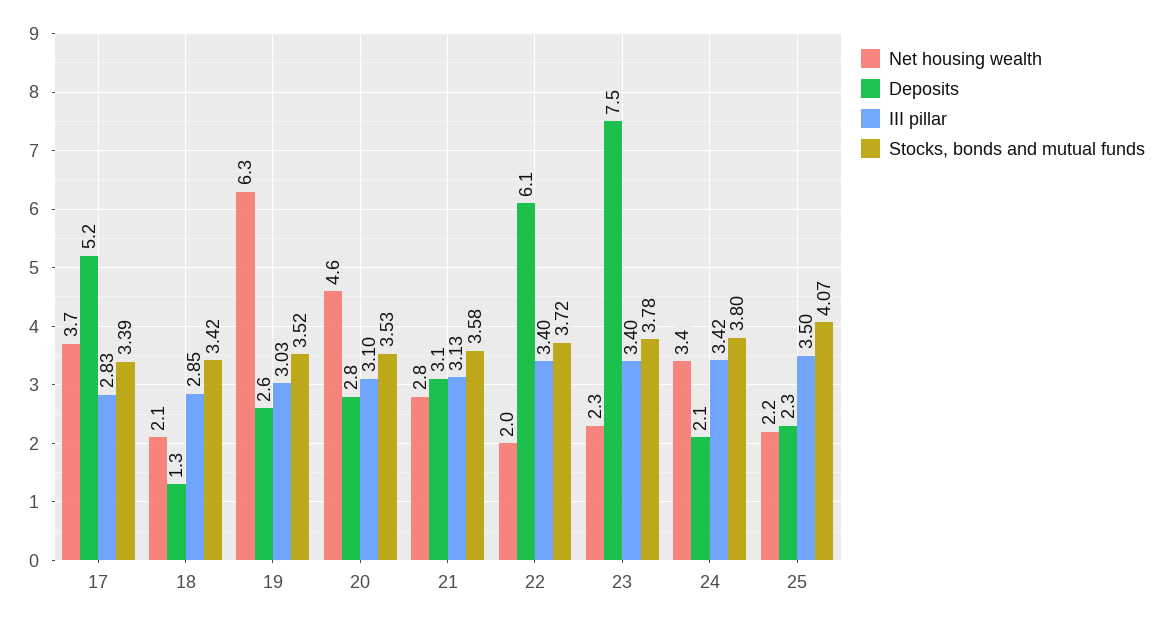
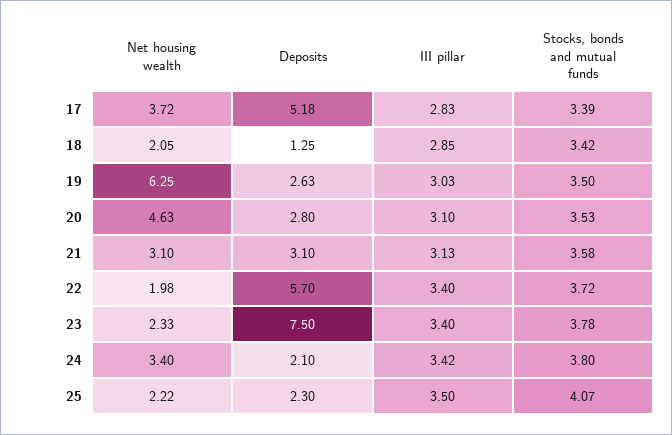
  {
    "Net housing wealth": {
      "17": 3.72,
      "18": 2.05,
      "19": 6.25,
      "20": 4.63,
-     "21": 2.8,
+     "21": 3.1,
      "22": 1.98,
      "23": 2.33,
      "24": 3.4,
      "25": 2.22
    },
    "Deposits": {
      "17": 5.18,
      "18": 1.25,
      "19": 2.63,
      "20": 2.8,
      "21": 3.1,
-     "22": 6.1,
+     "22": 5.7,
      "23": 7.5,
      "24": 2.1,
      "25": 2.3
    },
    "III pillar": {
      "17": 2.83,
      "18": 2.85,
      "19": 3.03,
      "20": 3.1,
      "21": 3.13,
      "22": 3.4,
      "23": 3.4,
      "24": 3.42,
      "25": 3.5
    },
    "Stocks, bonds and mutual funds": {
      "17": 3.39,
      "18": 3.42,
-     "19": 3.52,
+     "19": 3.5,
      "20": 3.53,
      "21": 3.58,
      "22": 3.72,
      "23": 3.78,
      "24": 3.8,
      "25": 4.07
    }
  }

